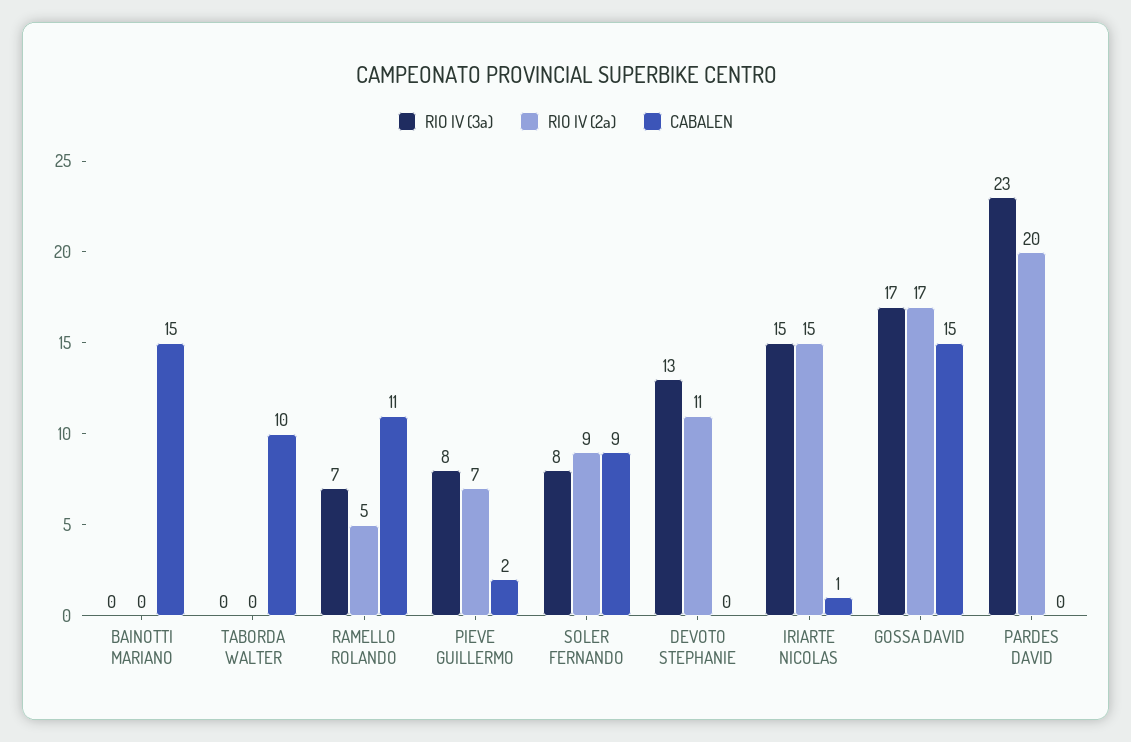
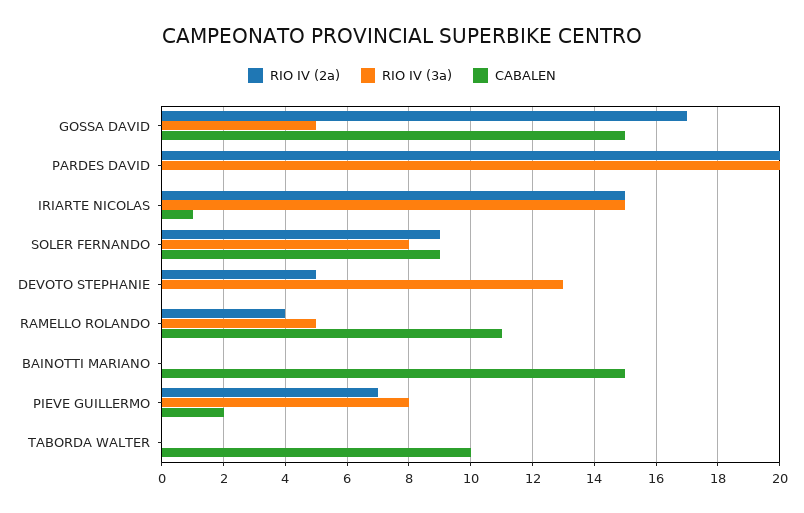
  {
    "RIO IV (3a)": {
      "BAINOTTI MARIANO": 0,
      "TABORDA WALTER": 0,
-     "RAMELLO ROLANDO": 7,
+     "RAMELLO ROLANDO": 5,
      "PIEVE GUILLERMO": 8,
      "SOLER FERNANDO": 8,
      "DEVOTO STEPHANIE": 13,
      "IRIARTE NICOLAS": 15,
-     "GOSSA DAVID": 17,
+     "GOSSA DAVID": 5,
-     "PARDES DAVID": 23
+     "PARDES DAVID": 20
    },
    "RIO IV (2a)": {
      "BAINOTTI MARIANO": 0,
      "TABORDA WALTER": 0,
-     "RAMELLO ROLANDO": 5,
+     "RAMELLO ROLANDO": 4,
      "PIEVE GUILLERMO": 7,
      "SOLER FERNANDO": 9,
-     "DEVOTO STEPHANIE": 11,
+     "DEVOTO STEPHANIE": 5,
      "IRIARTE NICOLAS": 15,
      "GOSSA DAVID": 17,
      "PARDES DAVID": 20
    },
    "CABALEN": {
      "BAINOTTI MARIANO": 15,
      "TABORDA WALTER": 10,
      "RAMELLO ROLANDO": 11,
      "PIEVE GUILLERMO": 2,
      "SOLER FERNANDO": 9,
      "DEVOTO STEPHANIE": 0,
      "IRIARTE NICOLAS": 1,
      "GOSSA DAVID": 15,
      "PARDES DAVID": 0
    }
  }

